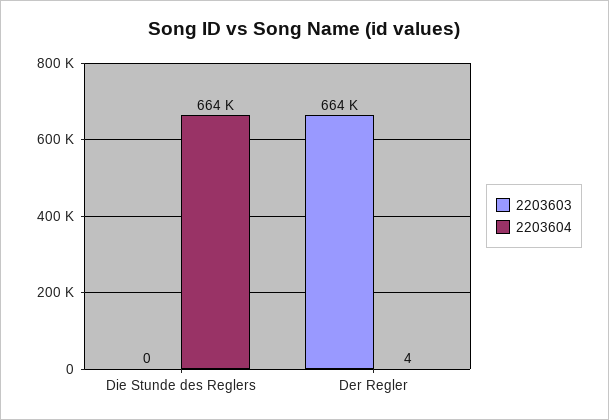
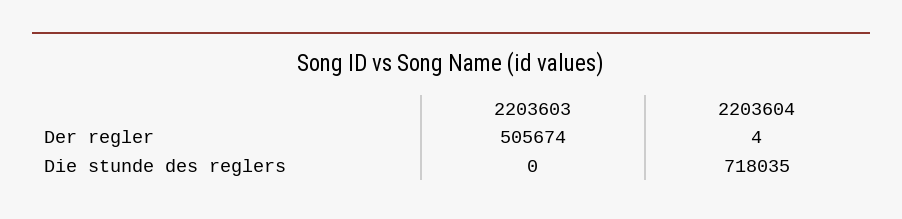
  {
    "2203603": {
      "Die Stunde des Reglers": 0,
-     "Der Regler": 664000
+     "Der Regler": 505674
    },
    "2203604": {
-     "Die Stunde des Reglers": 664000,
+     "Die Stunde des Reglers": 718035,
      "Der Regler": 4
    }
  }

